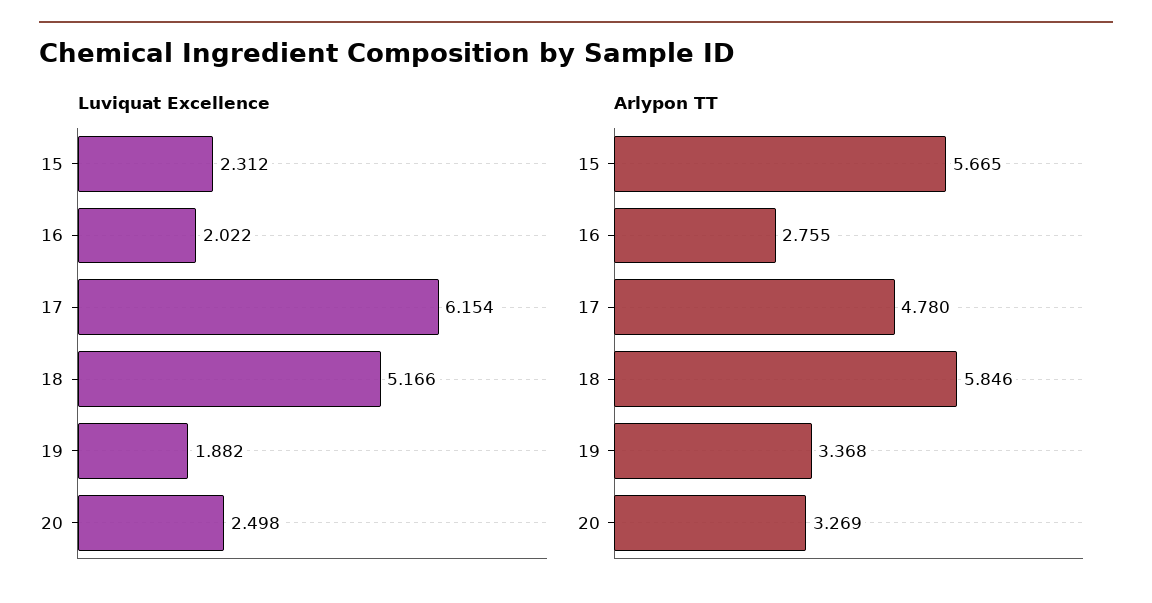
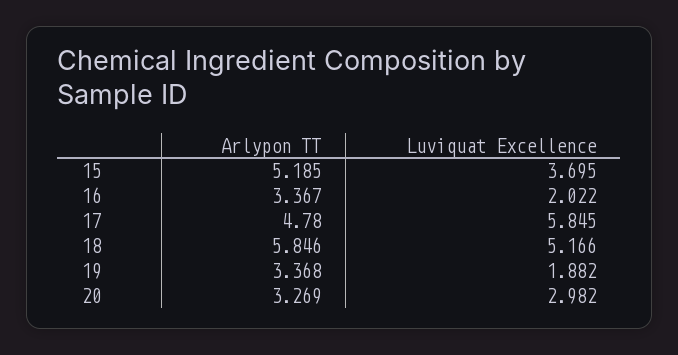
  {
    "Luviquat Excellence": {
-     "15": 2.312,
+     "15": 3.695,
      "16": 2.022,
-     "17": 6.154,
+     "17": 5.845,
      "18": 5.166,
      "19": 1.882,
-     "20": 2.498
+     "20": 2.982
    },
    "Arlypon TT": {
-     "15": 5.665,
+     "15": 5.185,
-     "16": 2.755,
+     "16": 3.367,
      "17": 4.78,
      "18": 5.846,
      "19": 3.368,
      "20": 3.269
    }
  }

